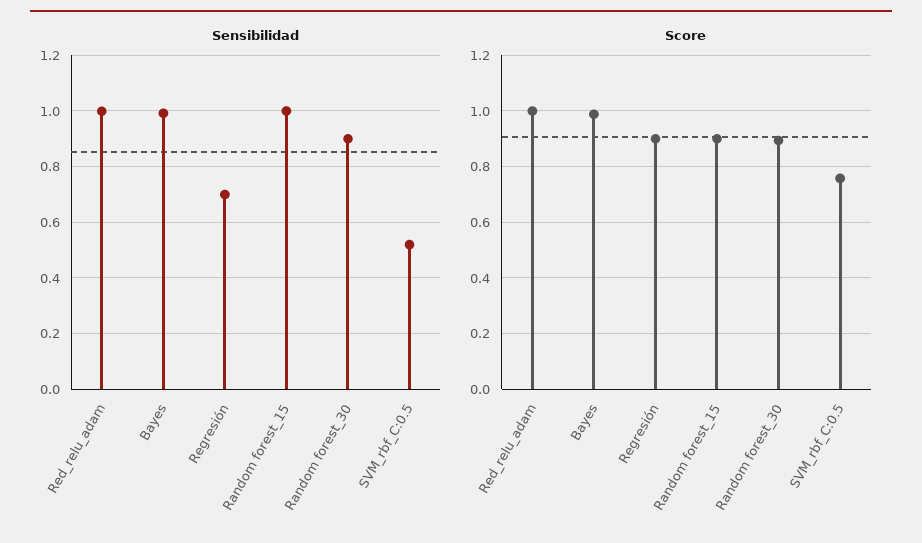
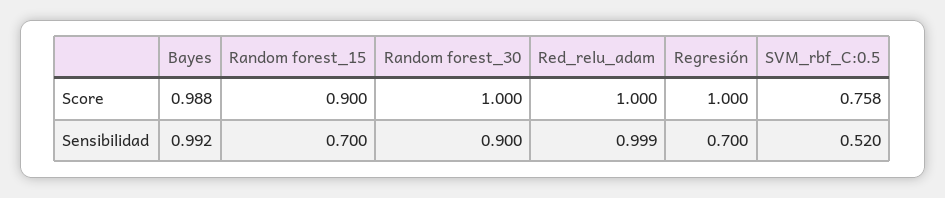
  {
    "Sensibilidad": {
      "Red_relu_adam": 0.999,
      "Bayes": 0.992,
      "Regresión": 0.7,
-     "Random forest_15": 1,
+     "Random forest_15": 0.7,
      "Random forest_30": 0.9,
      "SVM_rbf_C:0.5": 0.52
    },
    "Score": {
      "Red_relu_adam": 1,
      "Bayes": 0.988,
-     "Regresión": 0.9,
+     "Regresión": 1,
      "Random forest_15": 0.9,
-     "Random forest_30": 0.9,
+     "Random forest_30": 1,
      "SVM_rbf_C:0.5": 0.758
    }
  }

